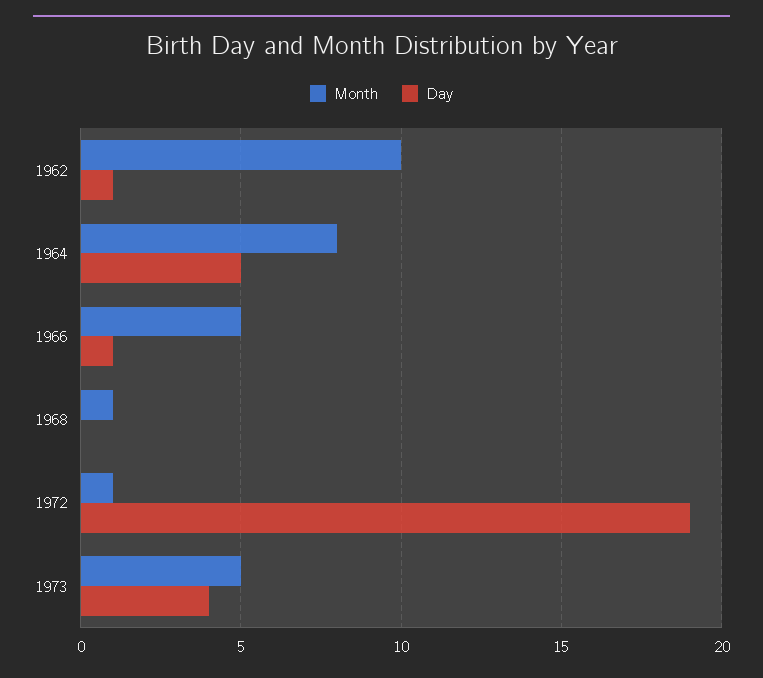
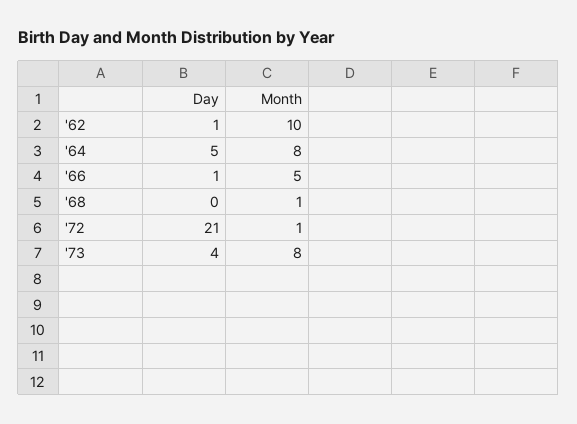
  {
    "Month": {
      "1962": 10,
      "1964": 8,
      "1966": 5,
      "1968": 1,
      "1972": 1,
-     "1973": 5
+     "1973": 8
    },
    "Day": {
      "1962": 1,
      "1964": 5,
      "1966": 1,
      "1968": 0,
-     "1972": 19,
+     "1972": 21,
      "1973": 4
    }
  }

